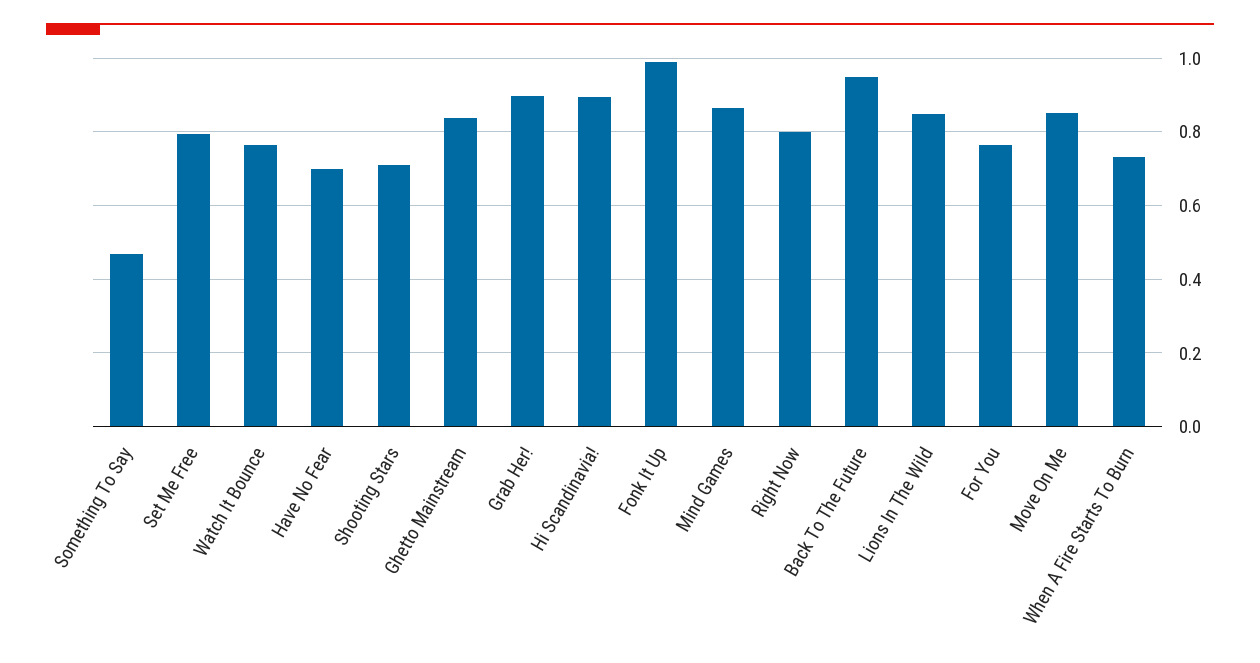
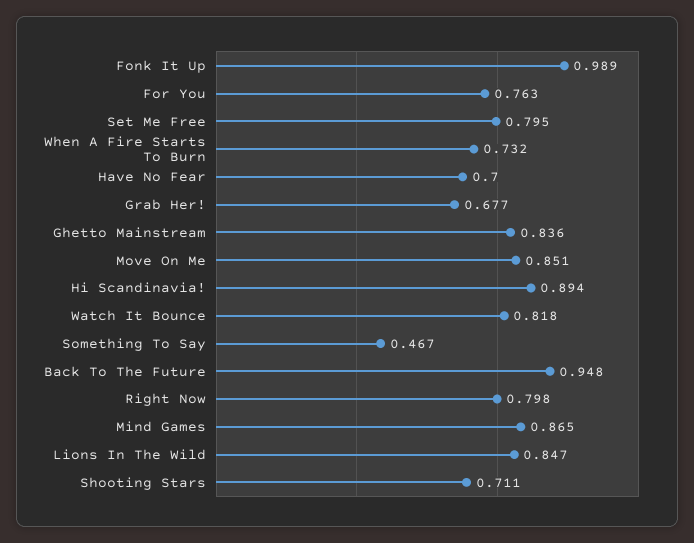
  {
    "Something To Say": 0.467,
    "Set Me Free": 0.795,
-   "Watch It Bounce": 0.76,
+   "Watch It Bounce": 0.818,
    "Have No Fear": 0.7,
    "Shooting Stars": 0.711,
    "Ghetto Mainstream": 0.836,
-   "Grab Her!": 0.9,
+   "Grab Her!": 0.677,
    "Hi Scandinavia!": 0.894,
    "Fonk It Up": 0.989,
    "Mind Games": 0.865,
    "Right Now": 0.798,
    "Back To The Future": 0.948,
    "Lions In The Wild": 0.847,
    "For You": 0.763,
    "Move On Me": 0.851,
    "When A Fire Starts To Burn": 0.732
  }

